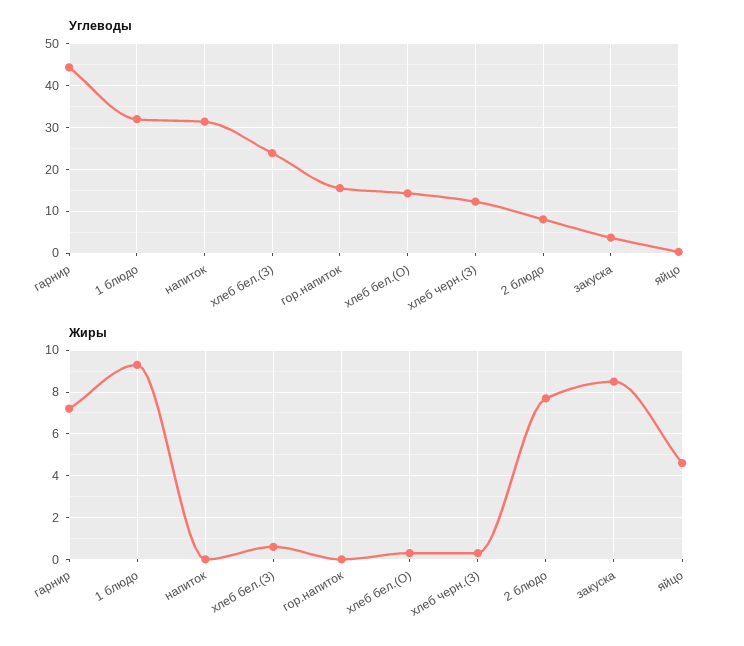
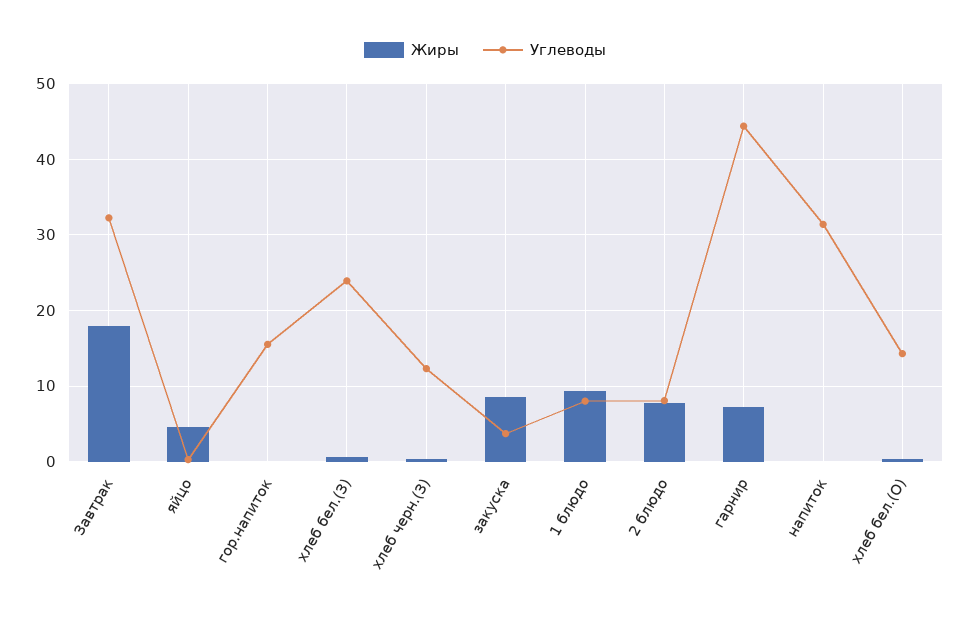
  {
    "Углеводы": {
      "гарнир": 44,
-     "1 блюдо": 32,
+     "1 блюдо": 8,
      "напиток": 31,
      "хлеб бел.(З)": 24,
      "гор.напиток": 16,
      "хлеб бел.(О)": 14,
      "хлеб черн.(З)": 12,
      "2 блюдо": 8,
      "закуска": 4,
-     "яйцо": 0
+     "яйцо": 0,
+     "Завтрак": 32
    },
    "Жиры": {
      "гарнир": 7,
      "1 блюдо": 9.5,
      "напиток": 0,
      "хлеб бел.(З)": 0.5,
      "гор.напиток": 0,
      "хлеб бел.(О)": 0.5,
      "хлеб черн.(З)": 0.5,
      "2 блюдо": 7.5,
      "закуска": 8.5,
-     "яйцо": 4.5
+     "яйцо": 4.5,
+     "Завтрак": 18
    }
  }

